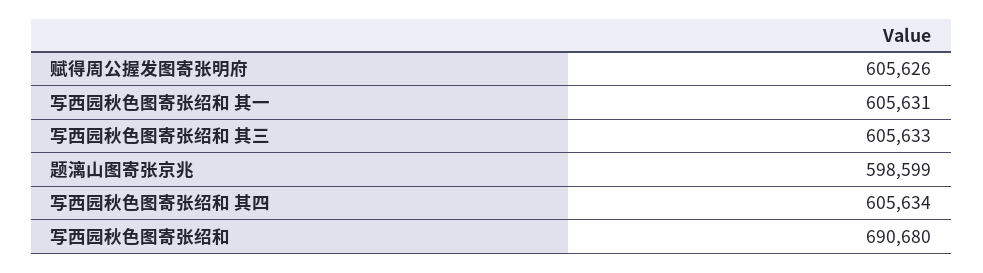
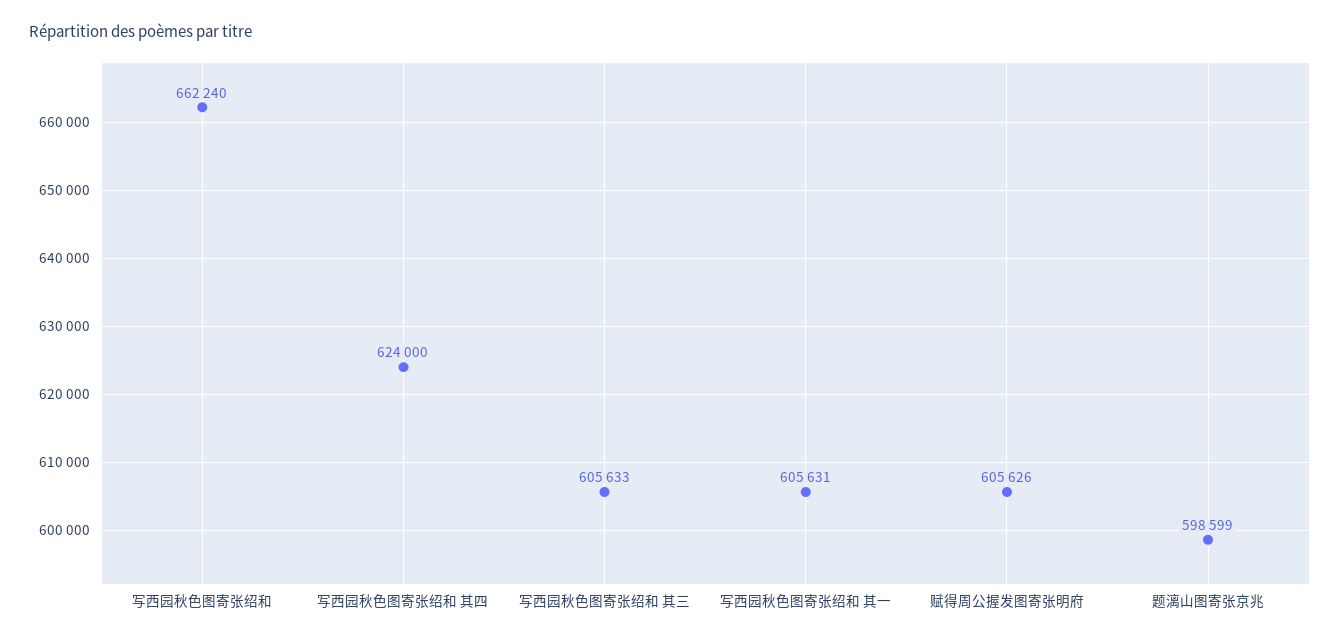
  {
    "赋得周公握发图寄张明府": 605626,
    "写西园秋色图寄张绍和 其一": 605631,
    "写西园秋色图寄张绍和 其三": 605633,
    "题漓山图寄张京兆": 598599,
-   "写西园秋色图寄张绍和 其四": 605634,
+   "写西园秋色图寄张绍和 其四": 624000,
-   "写西园秋色图寄张绍和": 690680
+   "写西园秋色图寄张绍和": 662240
  }

